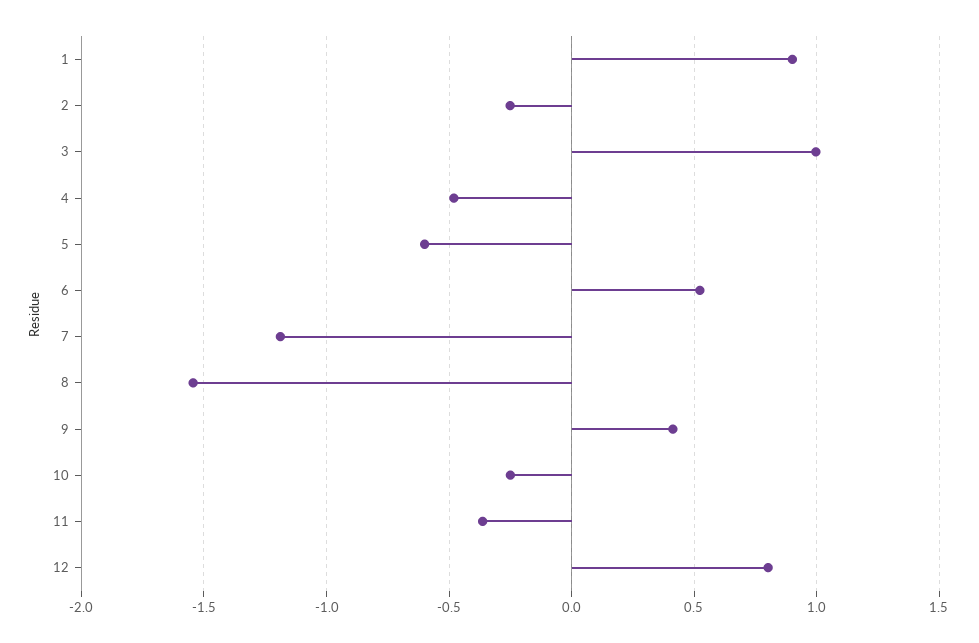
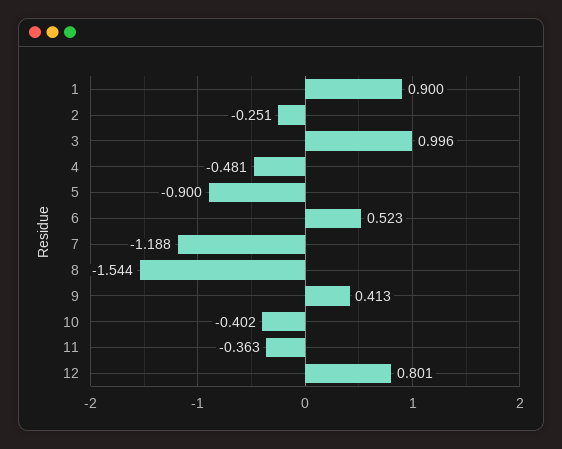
  {
    "1": 0.9,
    "2": -0.251,
    "3": 0.996,
    "4": -0.481,
-   "5": -0.6,
+   "5": -0.9,
    "6": 0.523,
    "7": -1.188,
    "8": -1.544,
    "9": 0.413,
-   "10": -0.25,
+   "10": -0.402,
    "11": -0.363,
    "12": 0.801
  }

